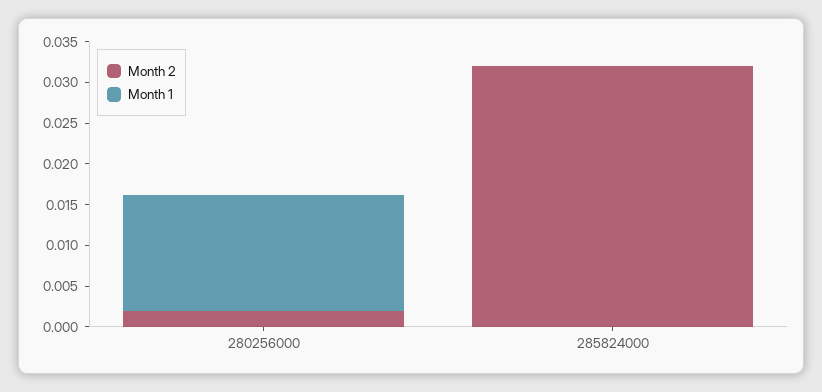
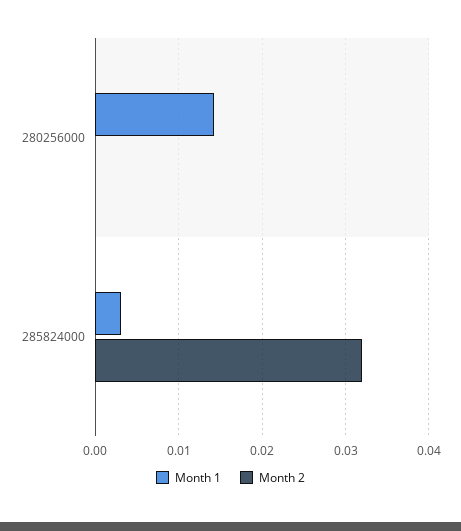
  {
    "Month 2": {
-     "280256000": 0.002,
+     "280256000": 0,
      "285824000": 0.032
    },
    "Month 1": {
      "280256000": 0.014,
-     "285824000": 0
+     "285824000": 0.003
    }
  }

